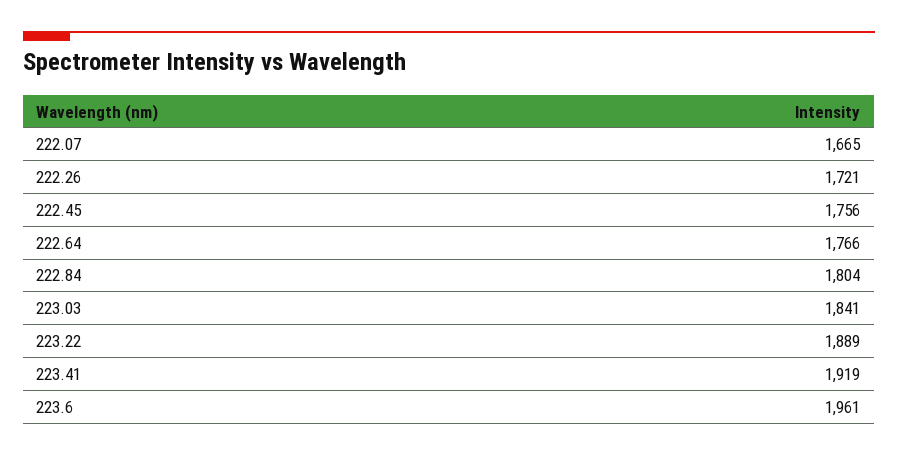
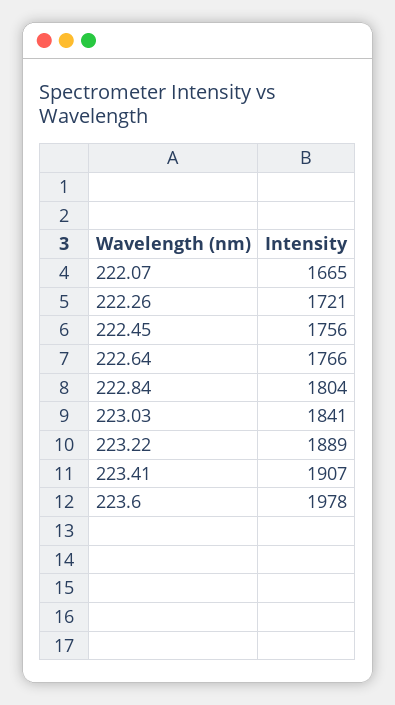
  {
    "222.07": 1665,
    "222.26": 1721,
    "222.45": 1756,
    "222.64": 1766,
    "222.84": 1804,
    "223.03": 1841,
    "223.22": 1889,
-   "223.41": 1919,
+   "223.41": 1907,
-   "223.6": 1961
+   "223.6": 1978
  }

